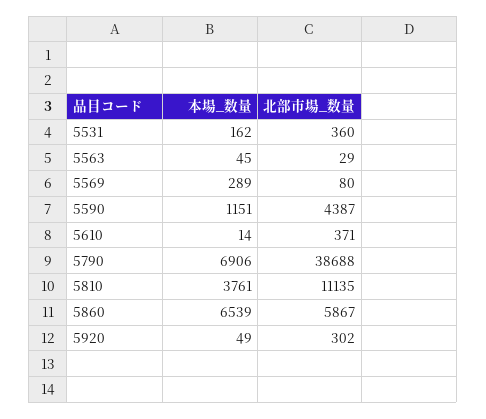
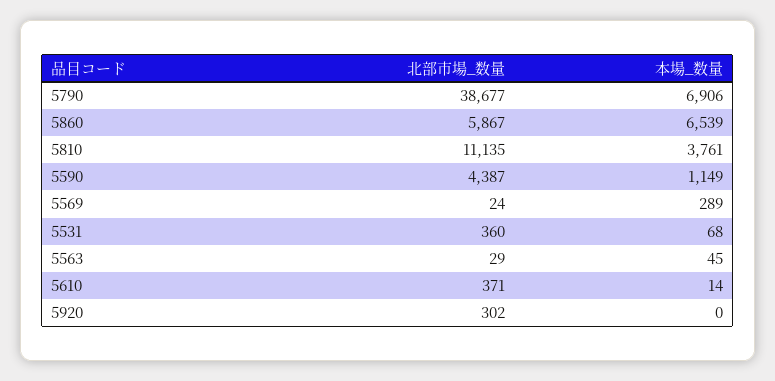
  {
    "本場_数量": {
-     "5531": 162,
+     "5531": 68,
      "5563": 45,
      "5569": 289,
-     "5590": 1151,
+     "5590": 1149,
      "5610": 14,
      "5790": 6906,
      "5810": 3761,
      "5860": 6539,
-     "5920": 49
+     "5920": 0
    },
    "北部市場_数量": {
      "5531": 360,
      "5563": 29,
-     "5569": 80,
+     "5569": 24,
      "5590": 4387,
      "5610": 371,
-     "5790": 38688,
+     "5790": 38677,
      "5810": 11135,
      "5860": 5867,
      "5920": 302
    }
  }

